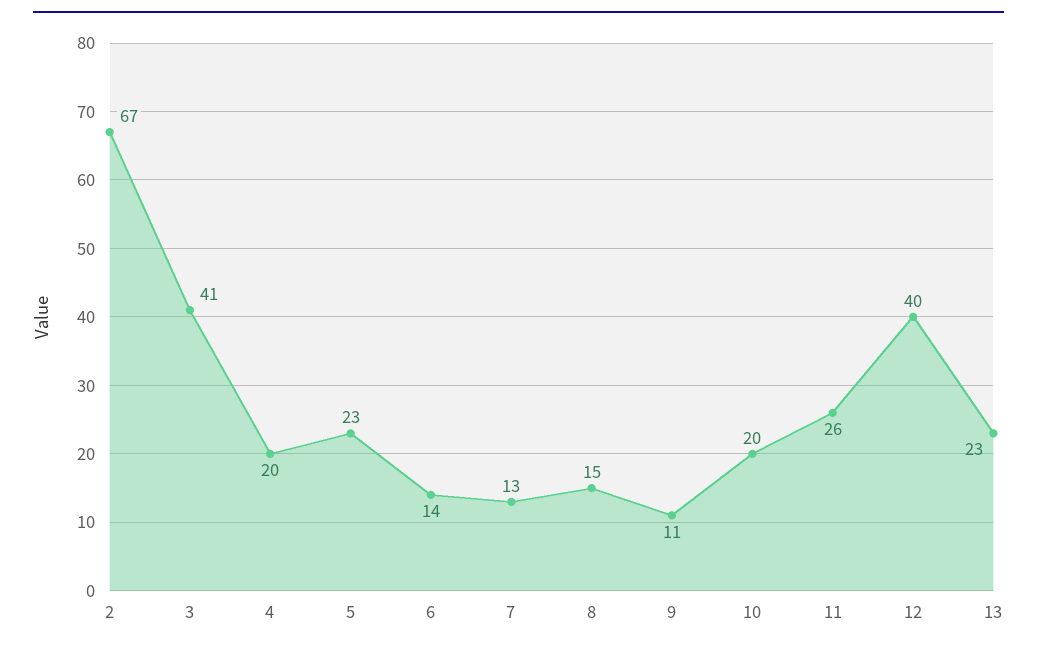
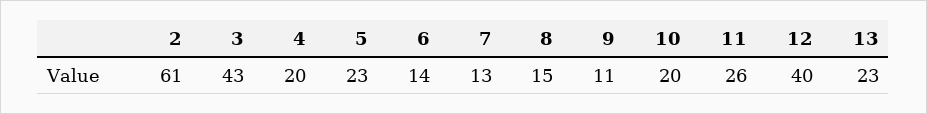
  {
-   "2": 67,
+   "2": 61,
-   "3": 41,
+   "3": 43,
    "4": 20,
    "5": 23,
    "6": 14,
    "7": 13,
    "8": 15,
    "9": 11,
    "10": 20,
    "11": 26,
    "12": 40,
    "13": 23
  }

